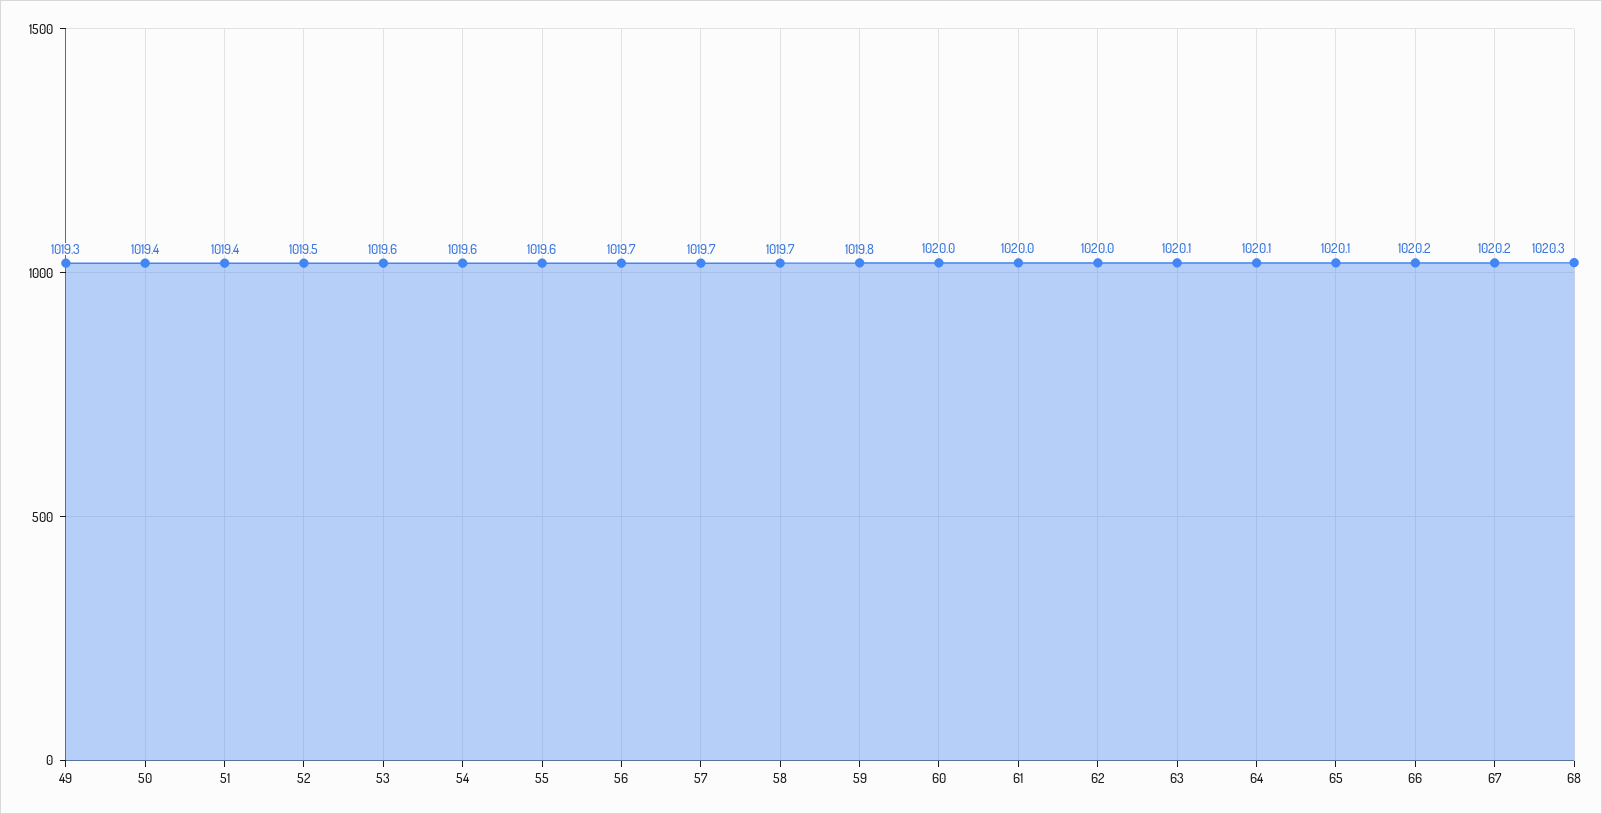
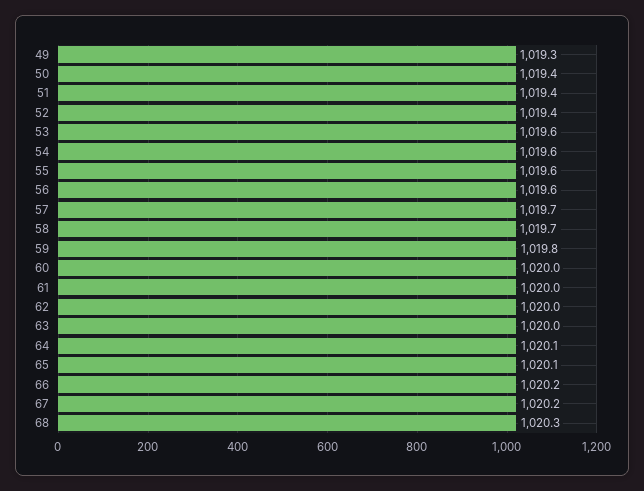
  {
    "49": 1019.3,
    "50": 1019.4,
    "51": 1019.4,
-   "52": 1019.5,
+   "52": 1019.4,
    "53": 1019.6,
    "54": 1019.6,
    "55": 1019.6,
-   "56": 1019.7,
+   "56": 1019.6,
    "57": 1019.7,
    "58": 1019.7,
    "59": 1019.8,
    "60": 1020,
    "61": 1020,
    "62": 1020,
-   "63": 1020.1,
+   "63": 1020,
    "64": 1020.1,
    "65": 1020.1,
    "66": 1020.2,
    "67": 1020.2,
    "68": 1020.3
  }

